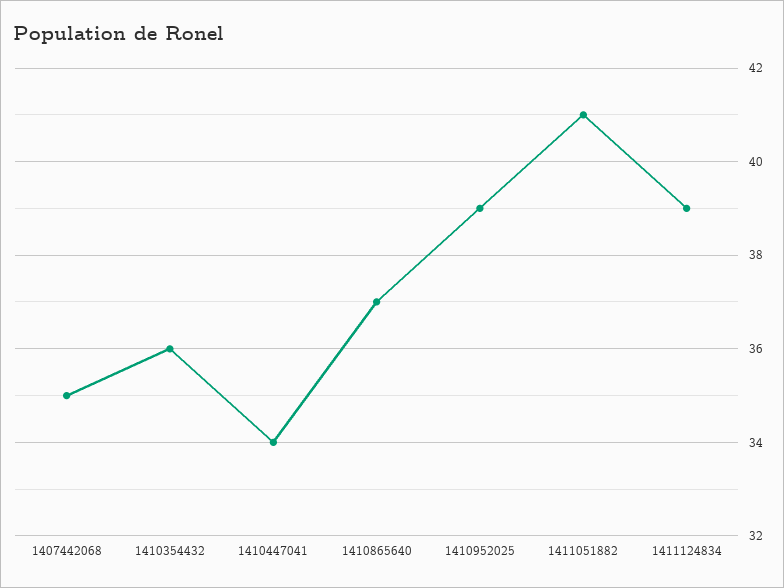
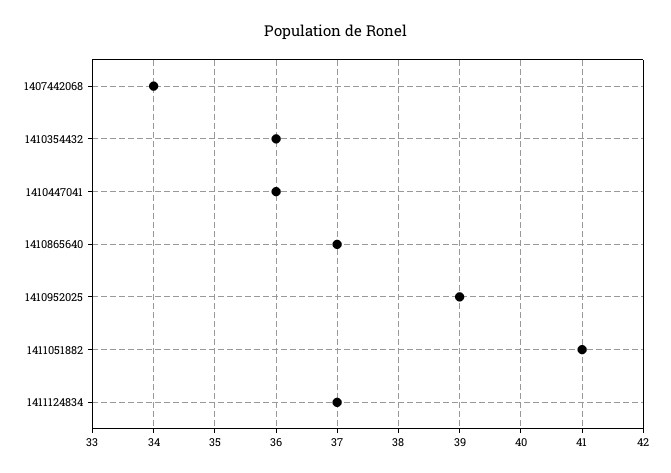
  {
-   "1407442068": 35,
+   "1407442068": 34,
    "1410354432": 36,
-   "1410447041": 34,
+   "1410447041": 36,
    "1410865640": 37,
    "1410952025": 39,
    "1411051882": 41,
-   "1411124834": 39
+   "1411124834": 37
  }

